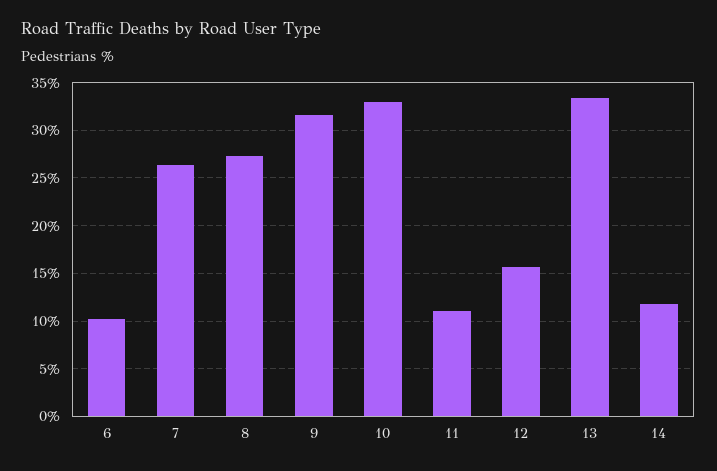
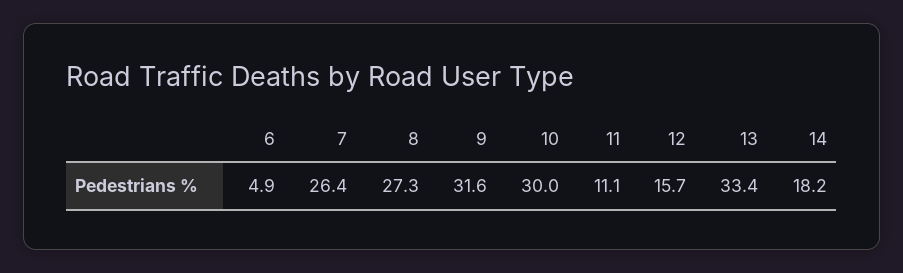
  {
-   "6": 10,
+   "6": 4.9,
    "7": 26.4,
    "8": 27.3,
    "9": 31.6,
-   "10": 33,
+   "10": 30,
    "11": 11.1,
    "12": 15.7,
    "13": 33.4,
-   "14": 12
+   "14": 18.2
  }

